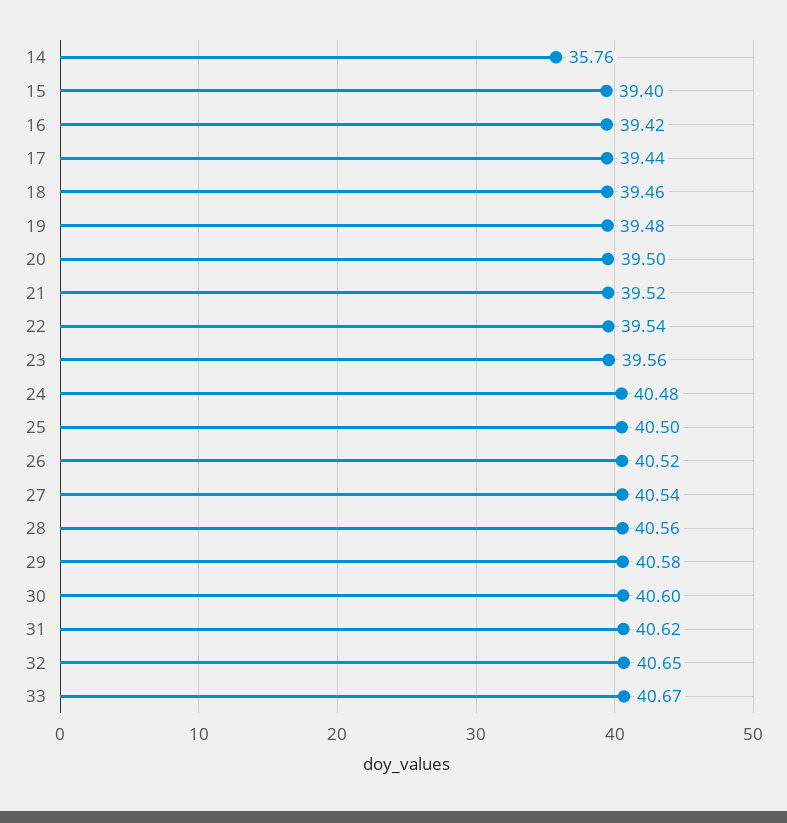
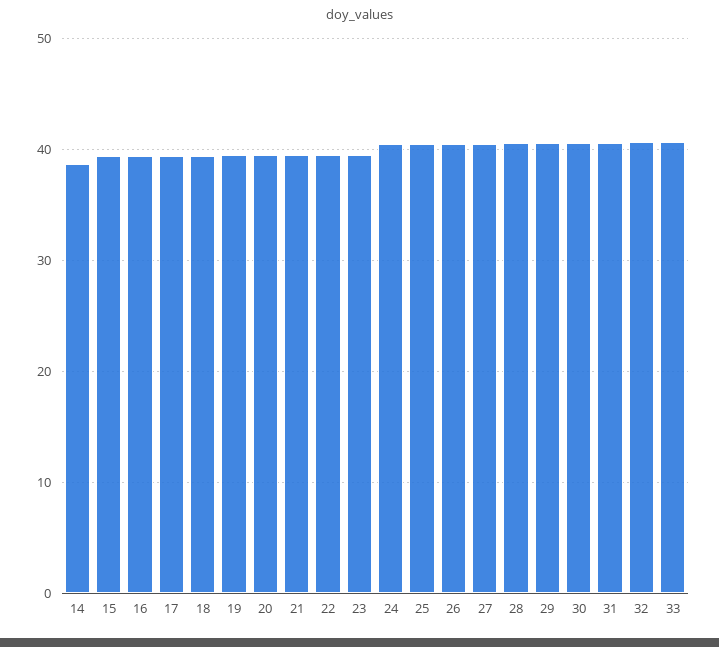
  {
-   "14": 35.76,
+   "14": 39,
    "15": 39.4,
    "16": 39.42,
    "17": 39.44,
    "18": 39.46,
    "19": 39.48,
    "20": 39.5,
    "21": 39.52,
    "22": 39.54,
    "23": 39.56,
    "24": 40.48,
    "25": 40.5,
    "26": 40.52,
    "27": 40.54,
    "28": 40.56,
    "29": 40.58,
    "30": 40.6,
    "31": 40.62,
    "32": 40.65,
    "33": 40.67
  }

